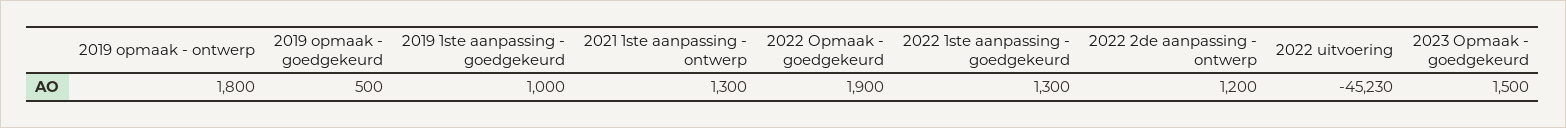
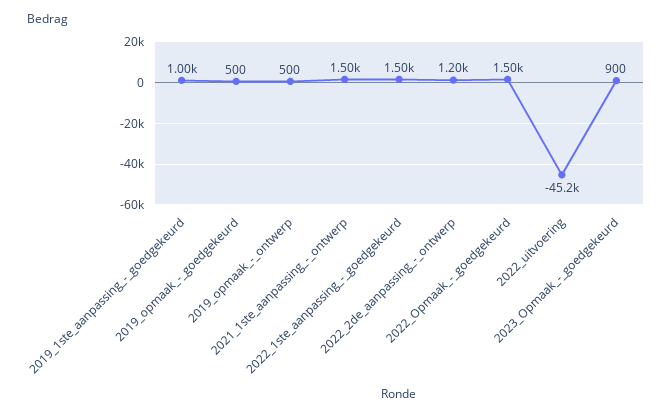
  {
-   "2019 opmaak - ontwerp": 1800,
+   "2019 opmaak - ontwerp": 500,
    "2019 opmaak - goedgekeurd": 500,
    "2019 1ste aanpassing - goedgekeurd": 1000,
-   "2021 1ste aanpassing - ontwerp": 1300,
+   "2021 1ste aanpassing - ontwerp": 1500,
-   "2022 Opmaak - goedgekeurd": 1900,
+   "2022 Opmaak - goedgekeurd": 1500,
-   "2022 1ste aanpassing - goedgekeurd": 1300,
+   "2022 1ste aanpassing - goedgekeurd": 1500,
    "2022 2de aanpassing - ontwerp": 1200,
    "2022 uitvoering": -45230,
-   "2023 Opmaak - goedgekeurd": 1500
+   "2023 Opmaak - goedgekeurd": 900
  }

